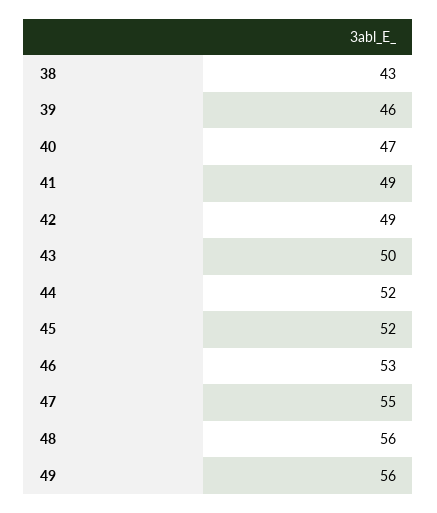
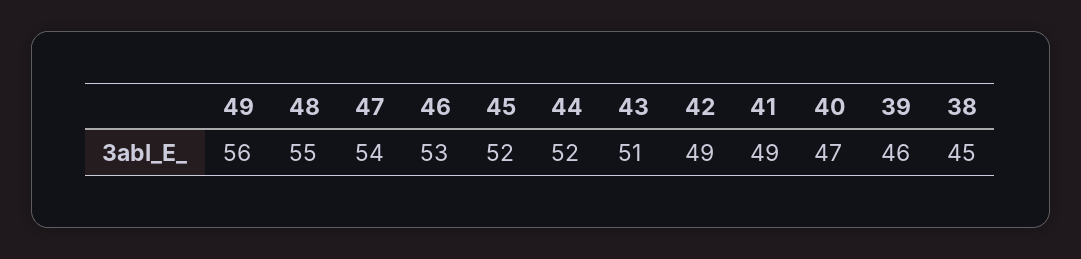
  {
-   "38": 43,
+   "38": 45,
    "39": 46,
    "40": 47,
    "41": 49,
    "42": 49,
-   "43": 50,
+   "43": 51,
    "44": 52,
    "45": 52,
    "46": 53,
-   "47": 55,
+   "47": 54,
-   "48": 56,
+   "48": 55,
    "49": 56
  }

